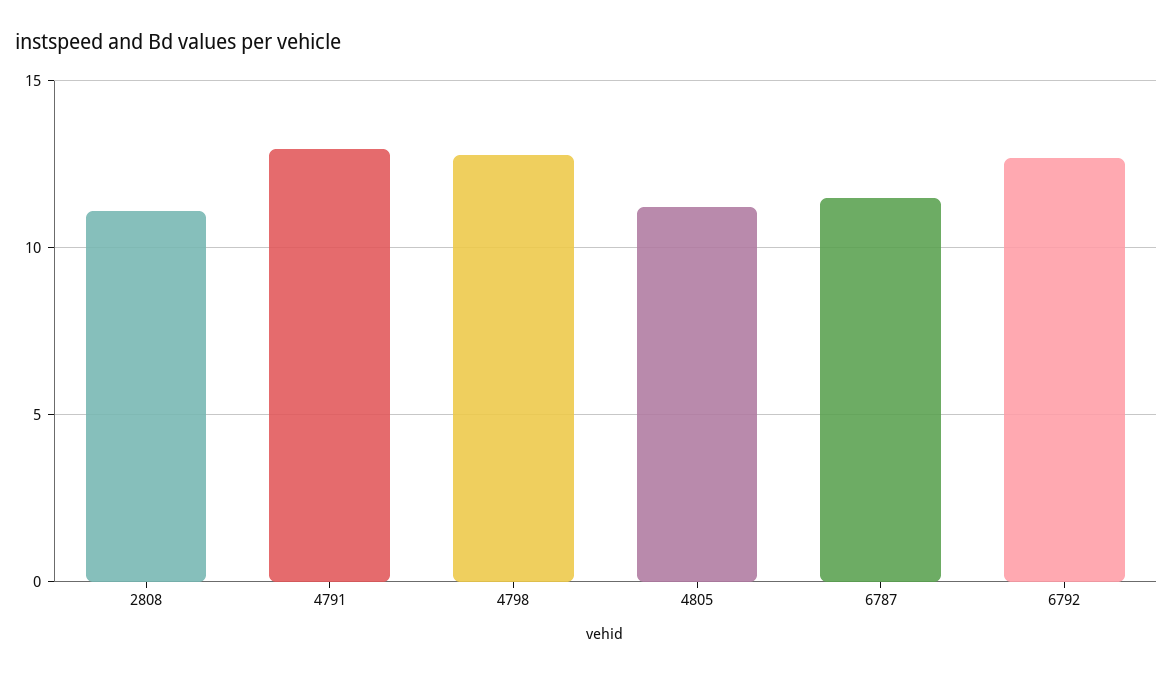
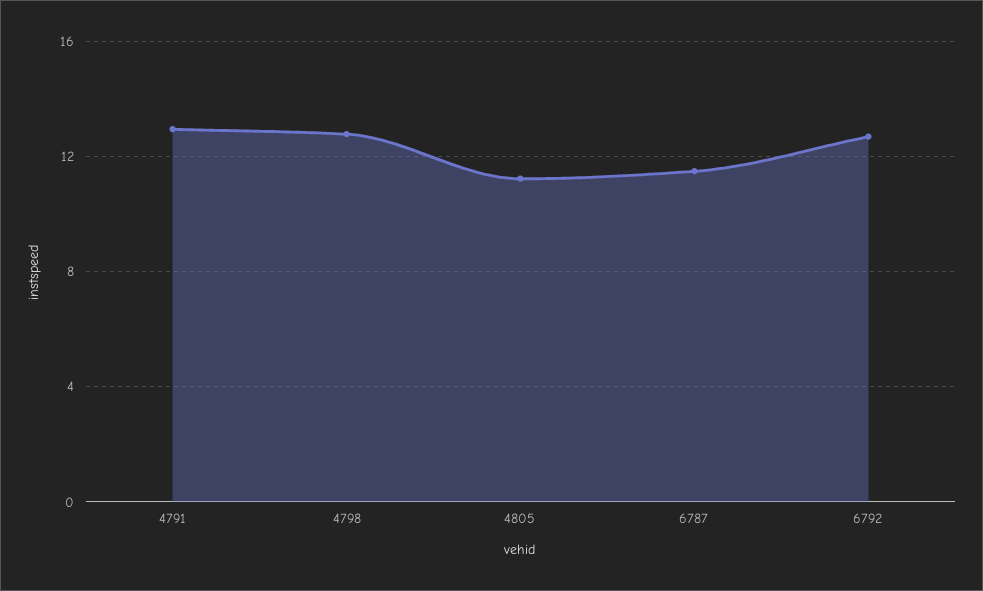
  {
-   "2808": 11,
    "4791": 13,
    "4798": 13,
    "4805": 11,
    "6787": 11.5,
    "6792": 12.5
  }

